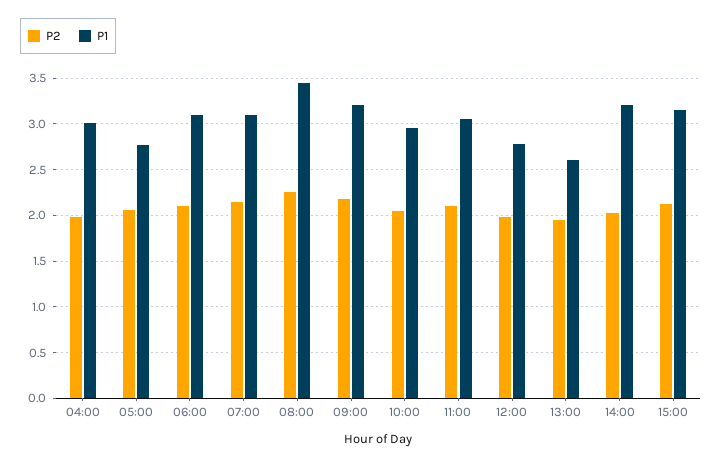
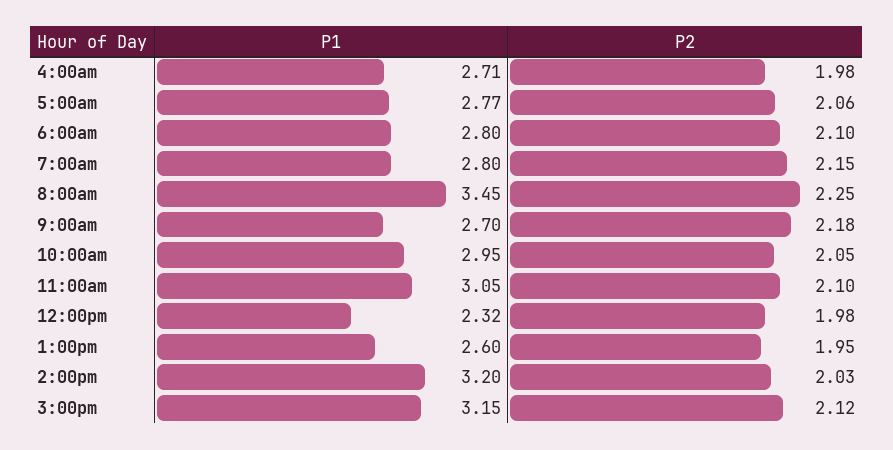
  {
    "P2": {
      "04:00": 1.98,
      "05:00": 2.06,
      "06:00": 2.1,
      "07:00": 2.15,
      "08:00": 2.25,
      "09:00": 2.18,
      "10:00": 2.05,
      "11:00": 2.1,
      "12:00": 1.98,
      "13:00": 1.95,
      "14:00": 2.03,
      "15:00": 2.12
    },
    "P1": {
-     "04:00": 3,
+     "04:00": 2.71,
      "05:00": 2.77,
-     "06:00": 3.1,
+     "06:00": 2.8,
-     "07:00": 3.1,
+     "07:00": 2.8,
      "08:00": 3.45,
-     "09:00": 3.2,
+     "09:00": 2.7,
      "10:00": 2.95,
      "11:00": 3.05,
-     "12:00": 2.8,
+     "12:00": 2.32,
      "13:00": 2.6,
      "14:00": 3.2,
      "15:00": 3.15
    }
  }

